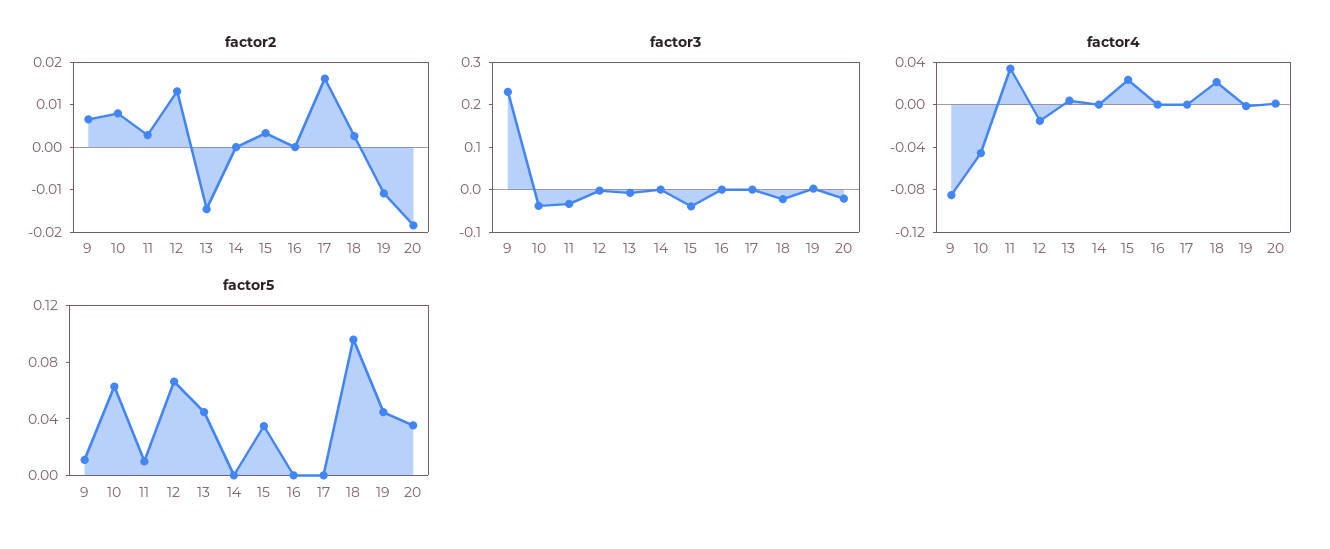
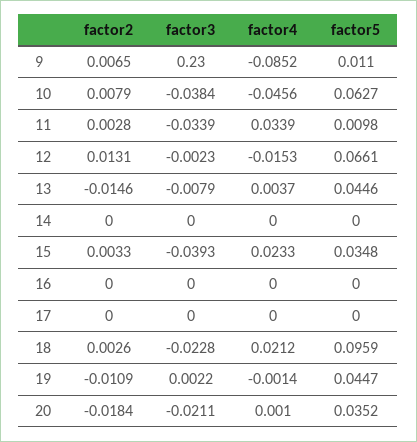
  {
    "factor2": {
      "9": 0.0065,
      "10": 0.0079,
      "11": 0.0028,
      "12": 0.0131,
      "13": -0.0146,
      "14": 0,
      "15": 0.0033,
      "16": 0,
-     "17": 0.016,
+     "17": 0,
      "18": 0.0026,
      "19": -0.0109,
      "20": -0.0184
    },
    "factor3": {
      "9": 0.23,
      "10": -0.0384,
      "11": -0.0339,
      "12": -0.0023,
      "13": -0.0079,
      "14": 0,
      "15": -0.0393,
      "16": 0,
      "17": 0,
      "18": -0.0228,
      "19": 0.0022,
      "20": -0.0211
    },
    "factor4": {
      "9": -0.0852,
      "10": -0.0456,
      "11": 0.0339,
      "12": -0.0153,
      "13": 0.0037,
      "14": 0,
      "15": 0.0233,
      "16": 0,
      "17": 0,
      "18": 0.0212,
      "19": -0.0014,
      "20": 0.001
    },
    "factor5": {
      "9": 0.011,
      "10": 0.0627,
      "11": 0.0098,
      "12": 0.0661,
      "13": 0.0446,
      "14": 0,
      "15": 0.0348,
      "16": 0,
      "17": 0,
      "18": 0.0959,
      "19": 0.0447,
      "20": 0.0352
    }
  }

